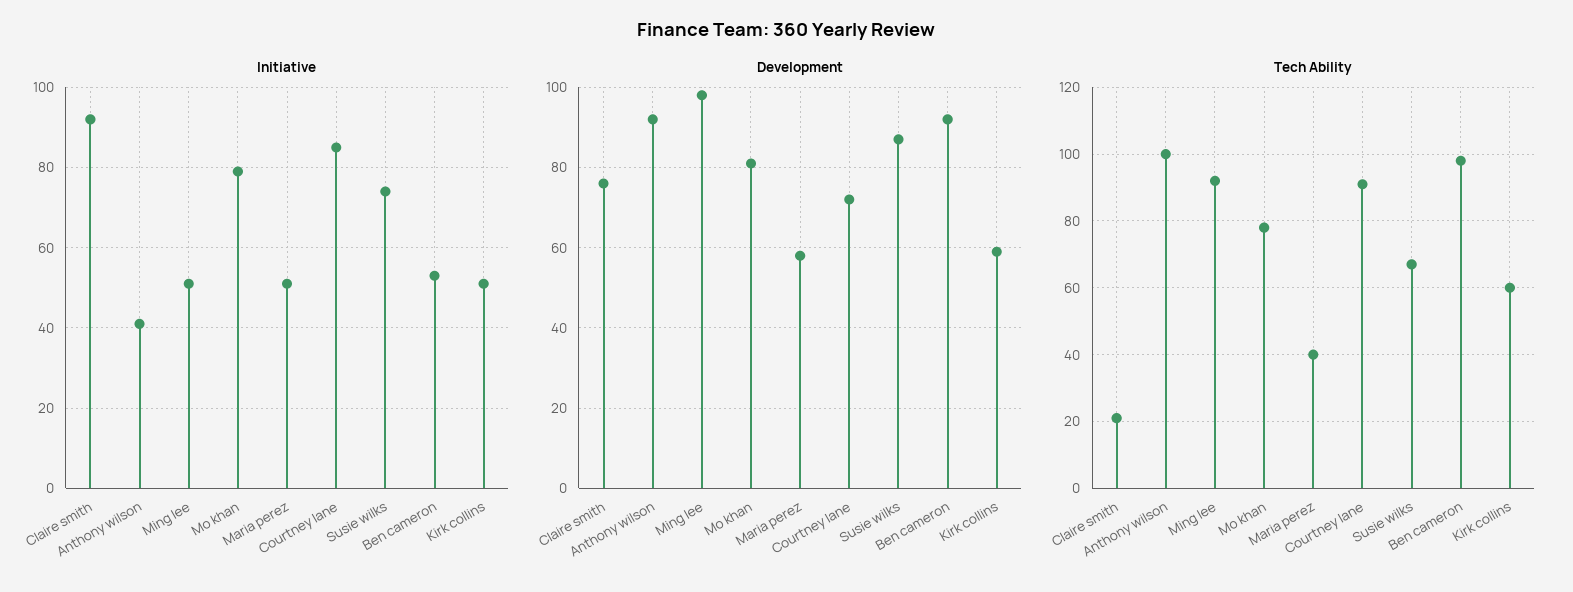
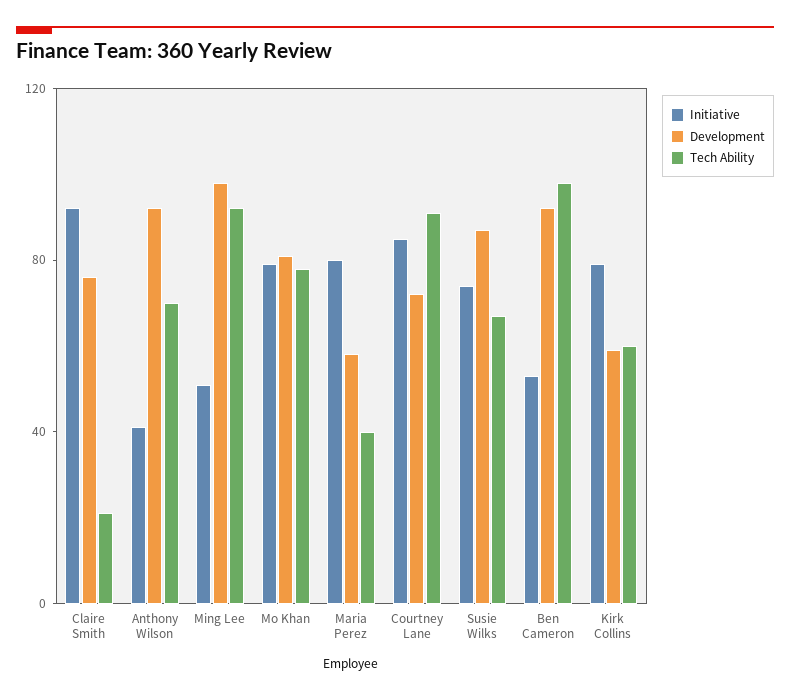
  {
    "Initiative": {
      "Claire smith": 90,
      "Anthony wilson": 40,
      "Ming lee": 50,
      "Mo khan": 80,
-     "Maria perez": 50,
+     "Maria perez": 80,
      "Courtney lane": 85,
      "Susie wilks": 75,
      "Ben cameron": 55,
-     "Kirk collins": 50
+     "Kirk collins": 80
    },
    "Development": {
      "Claire smith": 75,
      "Anthony wilson": 90,
      "Ming lee": 100,
      "Mo khan": 80,
      "Maria perez": 60,
      "Courtney lane": 70,
      "Susie wilks": 85,
      "Ben cameron": 90,
      "Kirk collins": 60
    },
    "Tech Ability": {
      "Claire smith": 20,
-     "Anthony wilson": 100,
+     "Anthony wilson": 70,
      "Ming lee": 90,
      "Mo khan": 80,
      "Maria perez": 40,
      "Courtney lane": 90,
      "Susie wilks": 65,
      "Ben cameron": 100,
      "Kirk collins": 60
    }
  }

